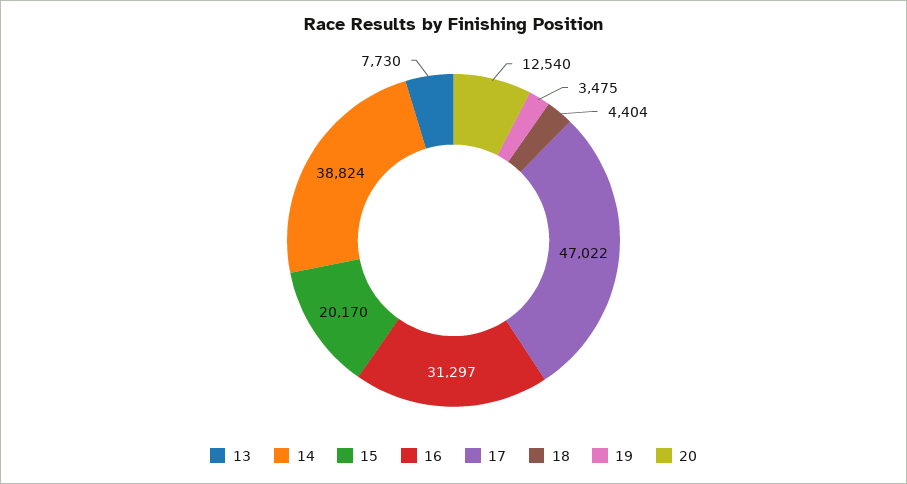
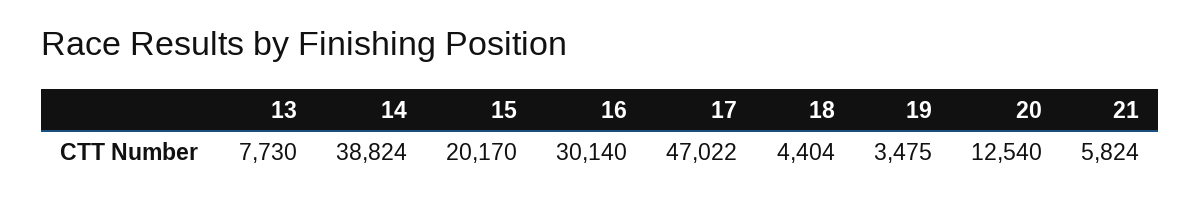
  {
    "13": 7730,
    "14": 38824,
    "15": 20170,
-   "16": 31297,
+   "16": 30140,
    "17": 47022,
    "18": 4404,
    "19": 3475,
-   "20": 12540
+   "20": 12540,
+   "21": 5824
  }

